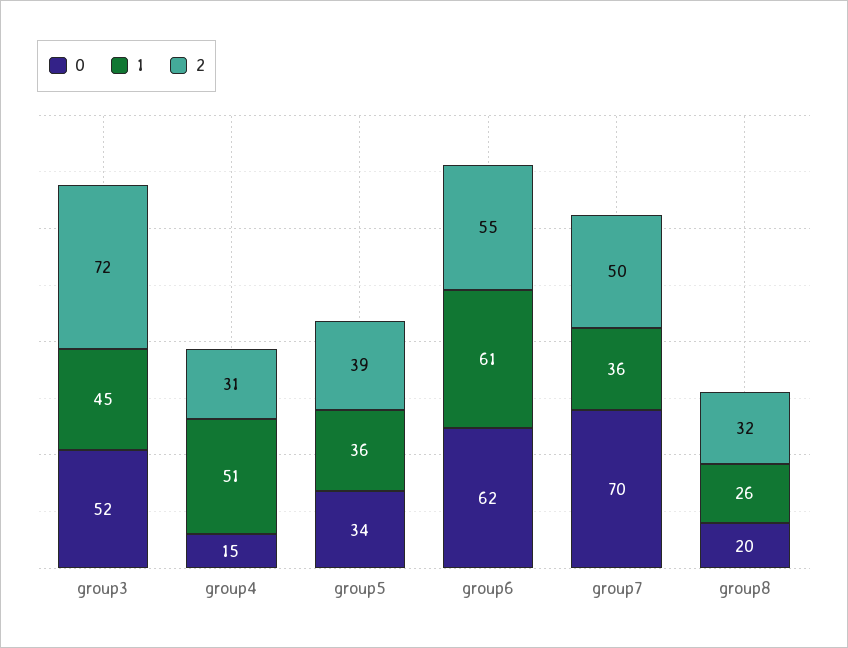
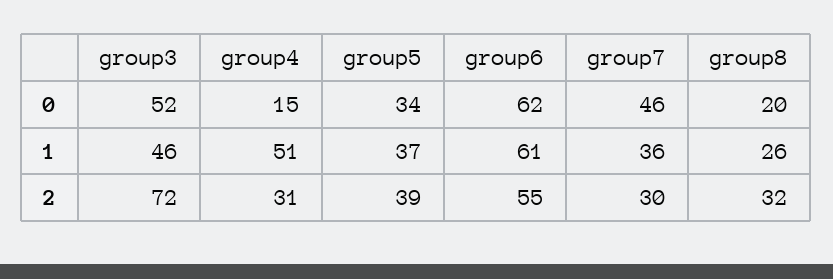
  {
    "0": {
      "group3": 52,
      "group4": 15,
      "group5": 34,
      "group6": 62,
-     "group7": 70,
+     "group7": 46,
      "group8": 20
    },
    "1": {
-     "group3": 45,
+     "group3": 46,
      "group4": 51,
-     "group5": 36,
+     "group5": 37,
      "group6": 61,
      "group7": 36,
      "group8": 26
    },
    "2": {
      "group3": 72,
      "group4": 31,
      "group5": 39,
      "group6": 55,
-     "group7": 50,
+     "group7": 30,
      "group8": 32
    }
  }

